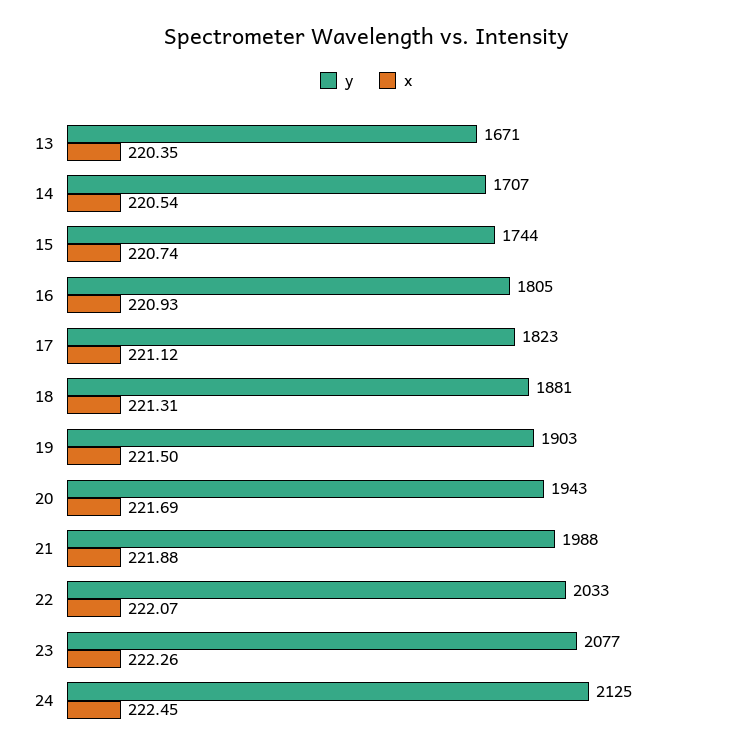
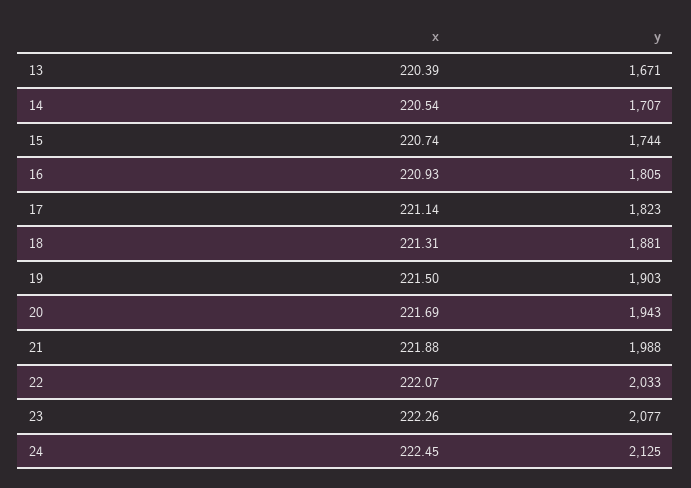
  {
    "y": {
      "13": 1671,
      "14": 1707,
      "15": 1744,
      "16": 1805,
      "17": 1823,
      "18": 1881,
      "19": 1903,
      "20": 1943,
      "21": 1988,
      "22": 2033,
      "23": 2077,
      "24": 2125
    },
    "x": {
-     "13": 220.35,
+     "13": 220.39,
      "14": 220.54,
      "15": 220.74,
      "16": 220.93,
-     "17": 221.12,
+     "17": 221.14,
      "18": 221.31,
      "19": 221.5,
      "20": 221.69,
      "21": 221.88,
      "22": 222.07,
      "23": 222.26,
      "24": 222.45
    }
  }

